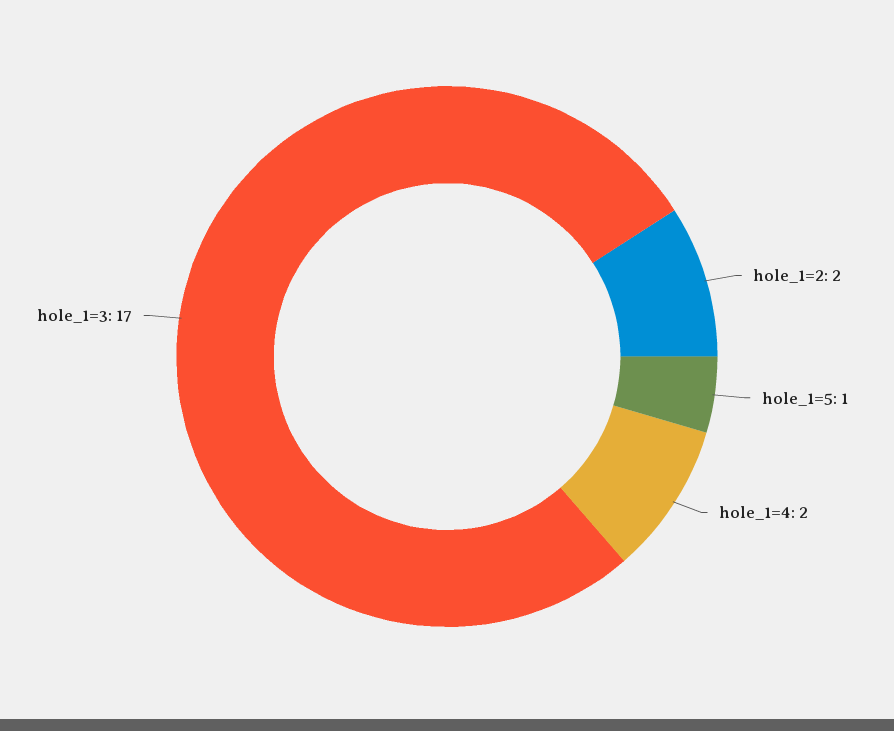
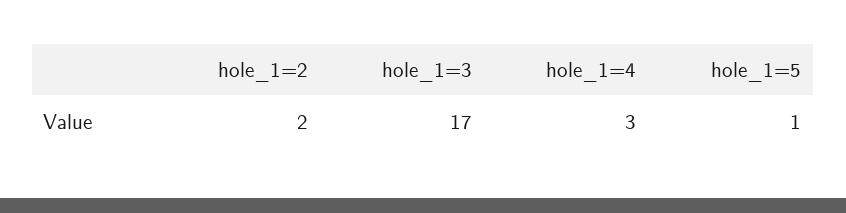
  {
    "hole_1=2": 2,
    "hole_1=5": 1,
-   "hole_1=4": 2,
+   "hole_1=4": 3,
    "hole_1=3": 17
  }

